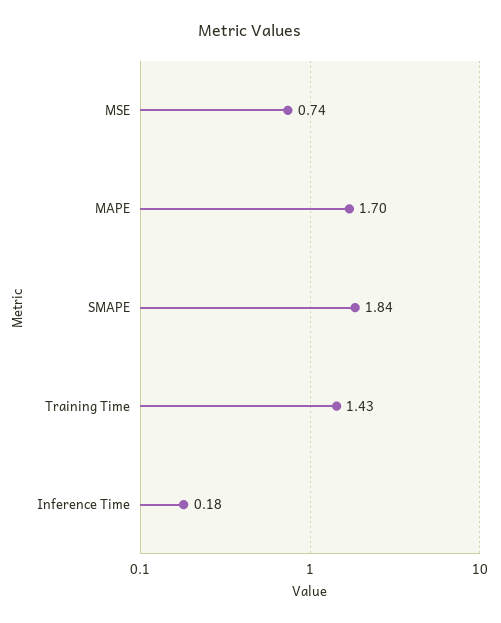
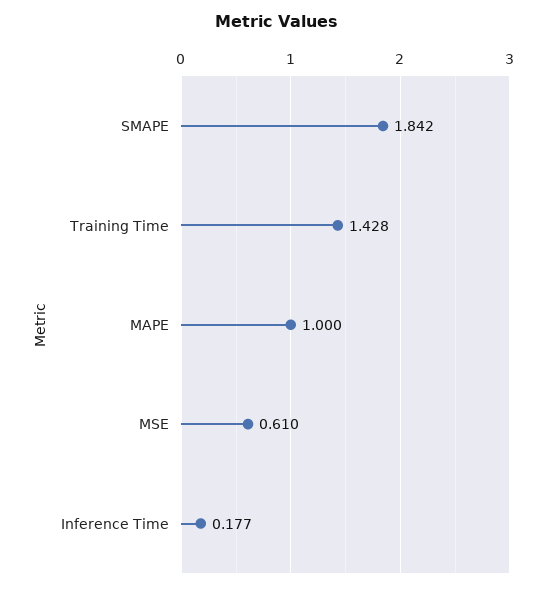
  {
-   "MSE": 0.74,
+   "MSE": 0.61,
-   "MAPE": 1.7,
+   "MAPE": 1,
    "SMAPE": 1.842,
    "Training Time": 1.428,
    "Inference Time": 0.177
  }

